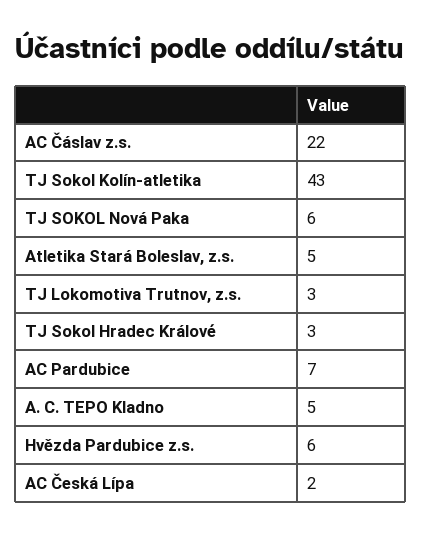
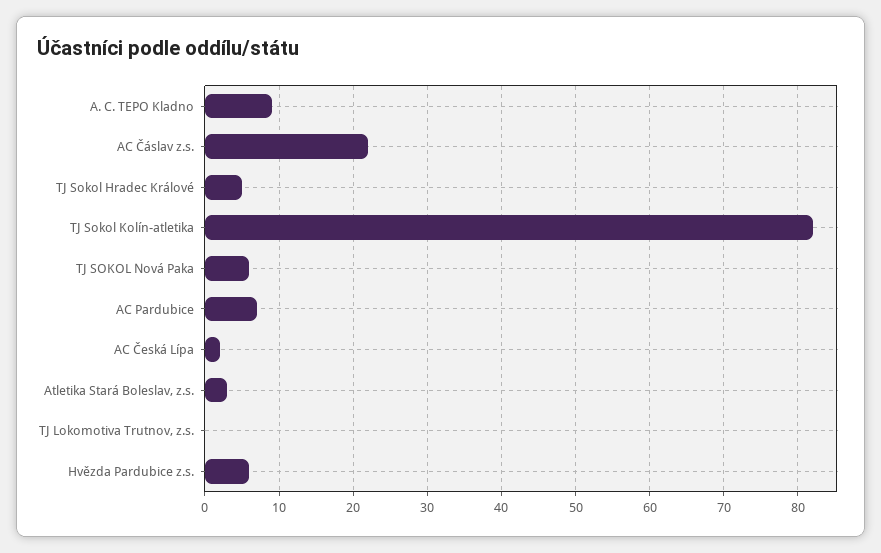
  {
    "AC Čáslav z.s.": 22,
-   "TJ Sokol Kolín-atletika": 43,
+   "TJ Sokol Kolín-atletika": 82,
    "TJ SOKOL Nová Paka": 6,
-   "Atletika Stará Boleslav, z.s.": 5,
+   "Atletika Stará Boleslav, z.s.": 3,
-   "TJ Lokomotiva Trutnov, z.s.": 3,
+   "TJ Lokomotiva Trutnov, z.s.": 0,
-   "TJ Sokol Hradec Králové": 3,
+   "TJ Sokol Hradec Králové": 5,
    "AC Pardubice": 7,
-   "A. C. TEPO Kladno": 5,
+   "A. C. TEPO Kladno": 9,
    "Hvězda Pardubice z.s.": 6,
    "AC Česká Lípa": 2
  }

